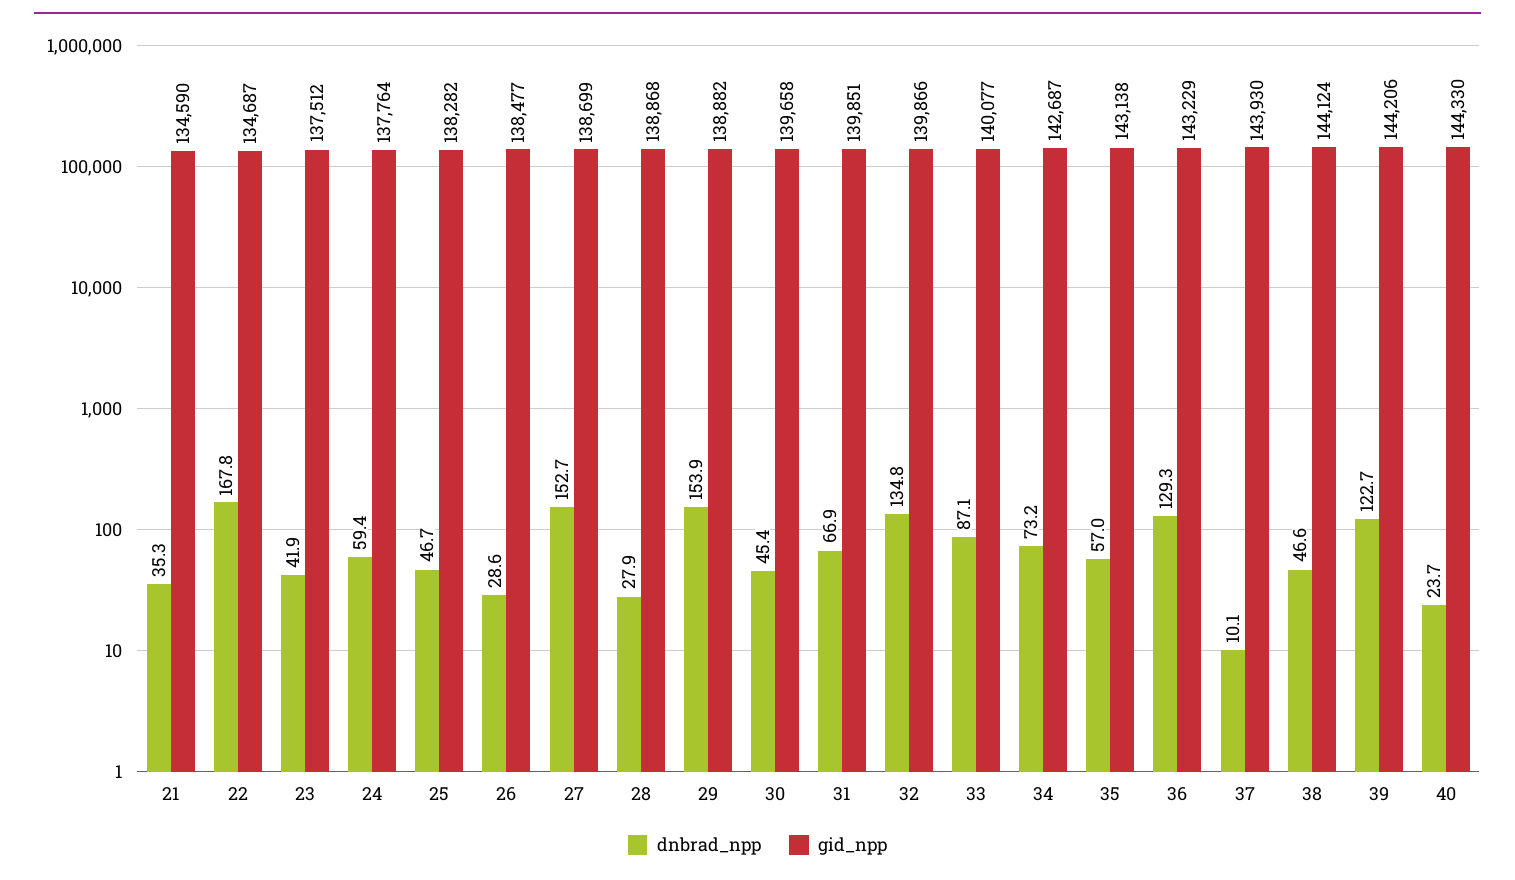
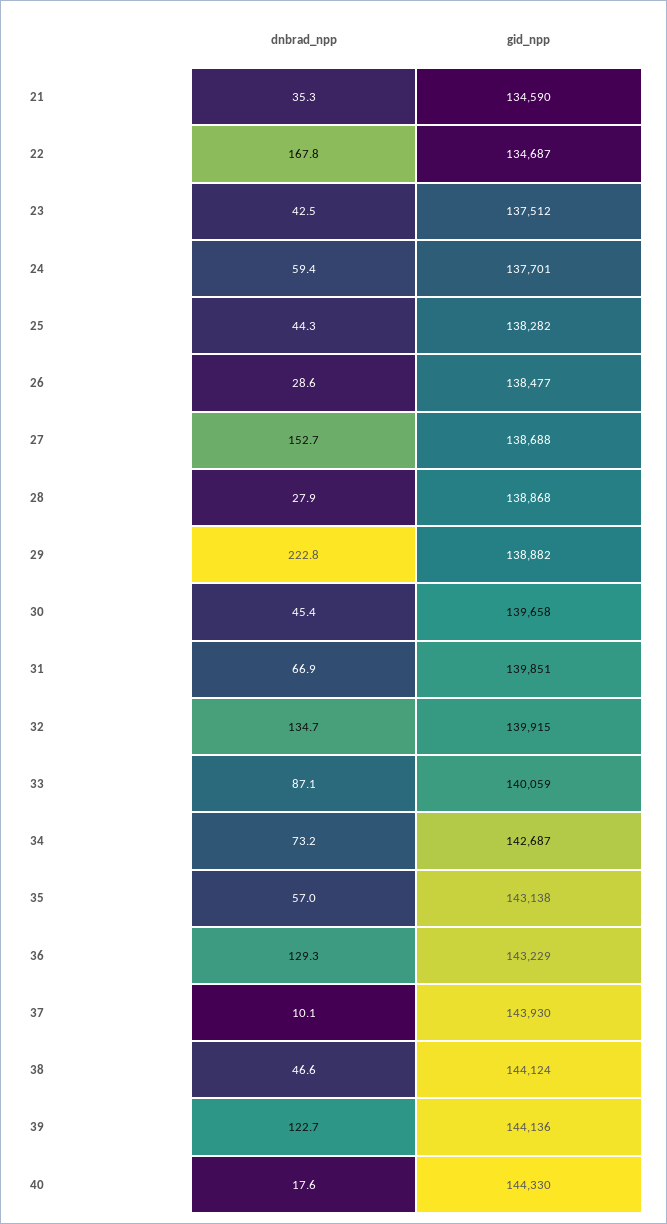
  {
    "dnbrad_npp": {
      "21": 35.3,
      "22": 167.8,
-     "23": 41.9,
+     "23": 42.5,
      "24": 59.4,
-     "25": 46.7,
+     "25": 44.3,
      "26": 28.6,
      "27": 152.7,
      "28": 27.9,
-     "29": 153.9,
+     "29": 222.8,
      "30": 45.4,
      "31": 66.9,
-     "32": 134.8,
+     "32": 134.7,
      "33": 87.1,
      "34": 73.2,
      "35": 57,
      "36": 129.3,
      "37": 10.1,
      "38": 46.6,
      "39": 122.7,
-     "40": 23.7
+     "40": 17.6
    },
    "gid_npp": {
      "21": 134590,
      "22": 134687,
      "23": 137512,
-     "24": 137764,
+     "24": 137701,
      "25": 138282,
      "26": 138477,
-     "27": 138699,
+     "27": 138688,
      "28": 138868,
      "29": 138882,
      "30": 139658,
      "31": 139851,
-     "32": 139866,
+     "32": 139915,
-     "33": 140077,
+     "33": 140059,
      "34": 142687,
      "35": 143138,
      "36": 143229,
      "37": 143930,
      "38": 144124,
-     "39": 144206,
+     "39": 144136,
      "40": 144330
    }
  }

